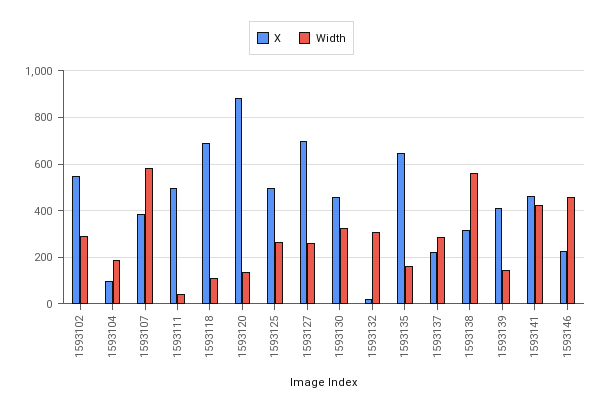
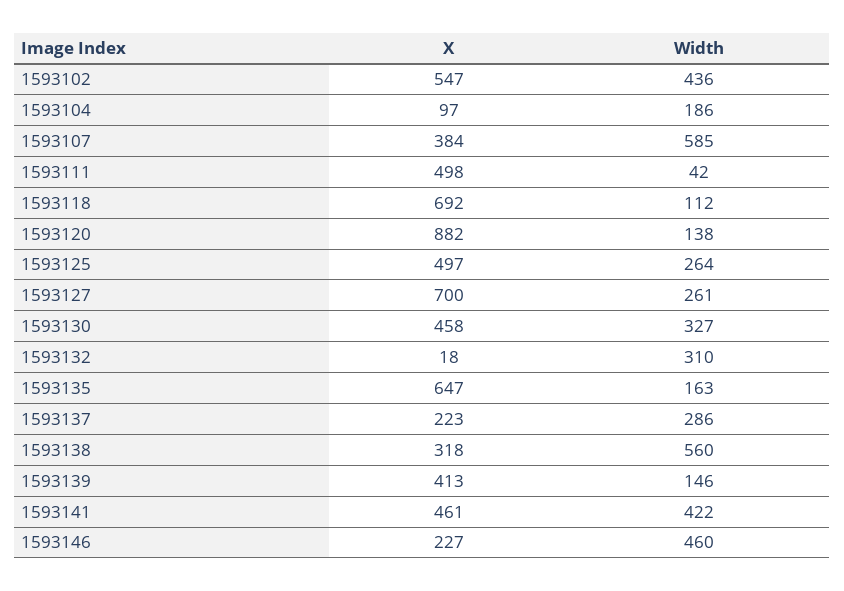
  {
    "X": {
      "1593102": 547,
      "1593104": 97,
      "1593107": 384,
      "1593111": 498,
      "1593118": 692,
      "1593120": 882,
      "1593125": 497,
      "1593127": 700,
      "1593130": 458,
      "1593132": 18,
      "1593135": 647,
      "1593137": 223,
      "1593138": 318,
      "1593139": 413,
      "1593141": 461,
      "1593146": 227
    },
    "Width": {
-     "1593102": 300,
+     "1593102": 436,
      "1593104": 186,
      "1593107": 585,
      "1593111": 42,
      "1593118": 112,
      "1593120": 138,
      "1593125": 264,
      "1593127": 261,
      "1593130": 327,
      "1593132": 310,
      "1593135": 163,
      "1593137": 286,
      "1593138": 560,
      "1593139": 146,
      "1593141": 422,
      "1593146": 460
    }
  }

